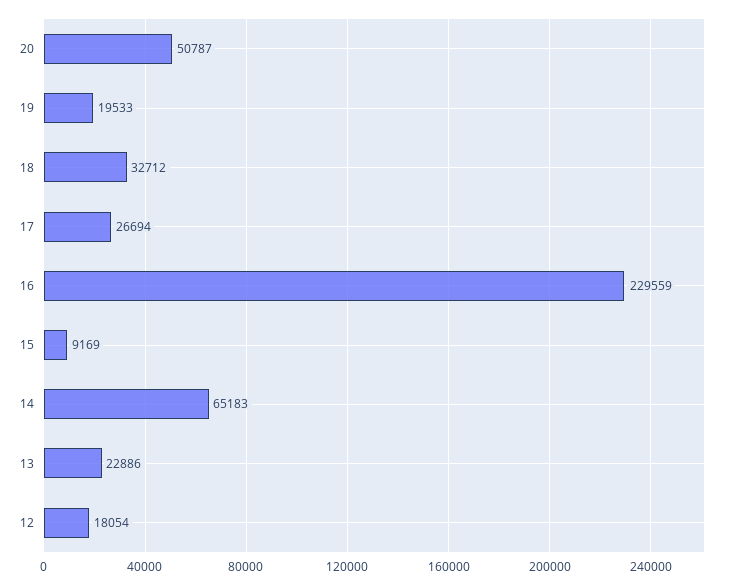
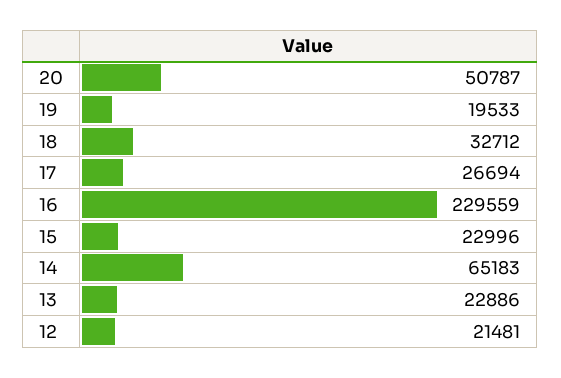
  {
    "20": 50787,
    "19": 19533,
    "18": 32712,
    "17": 26694,
    "16": 229559,
-   "15": 9169,
+   "15": 22996,
    "14": 65183,
    "13": 22886,
-   "12": 18054
+   "12": 21481
  }

